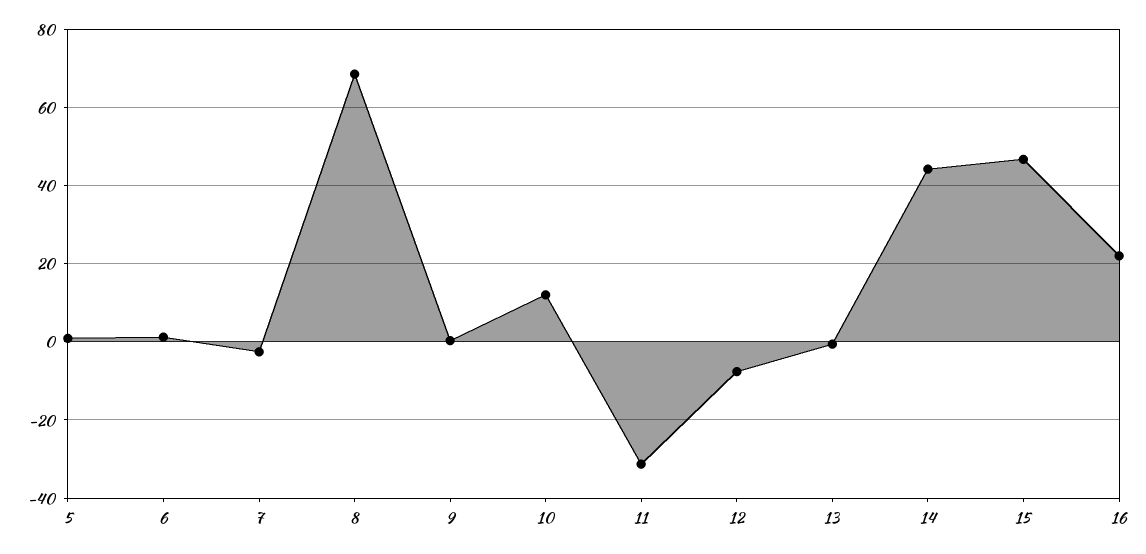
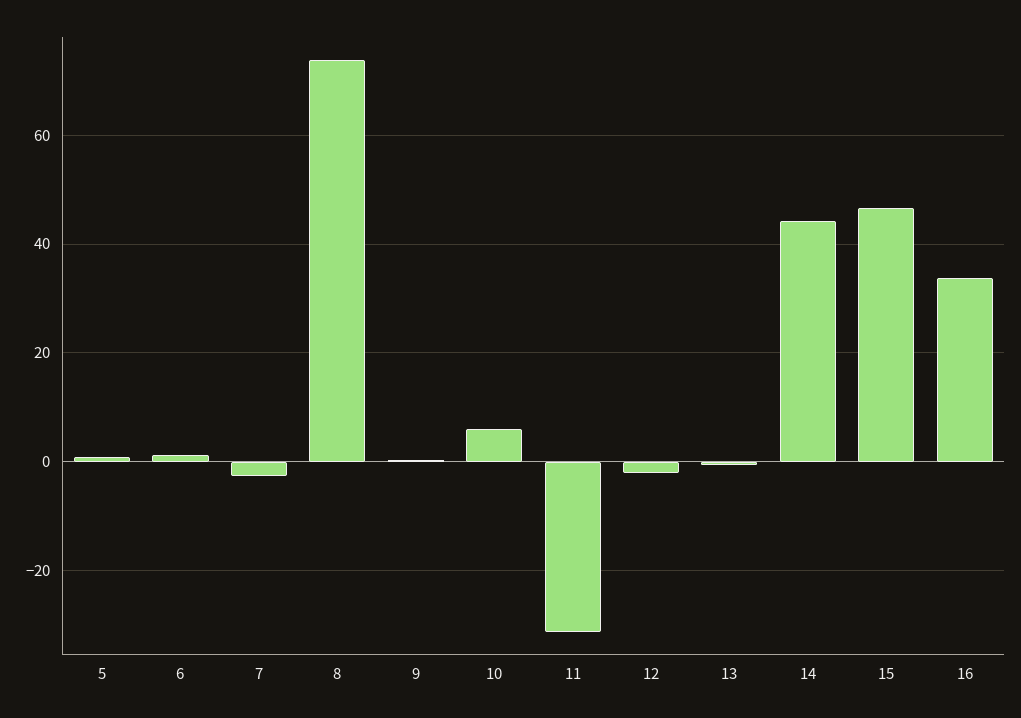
  {
    "5": 0,
    "6": 2,
    "7": -2,
-   "8": 68,
+   "8": 74,
    "9": 0,
-   "10": 12,
+   "10": 6,
    "11": -32,
-   "12": -8,
+   "12": -2,
    "13": 0,
    "14": 44,
    "15": 46,
-   "16": 22
+   "16": 34
  }

